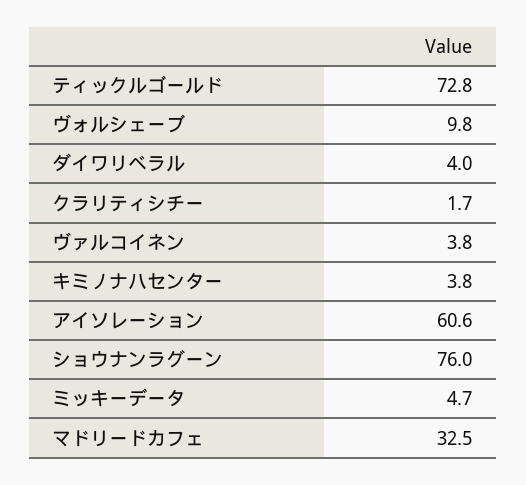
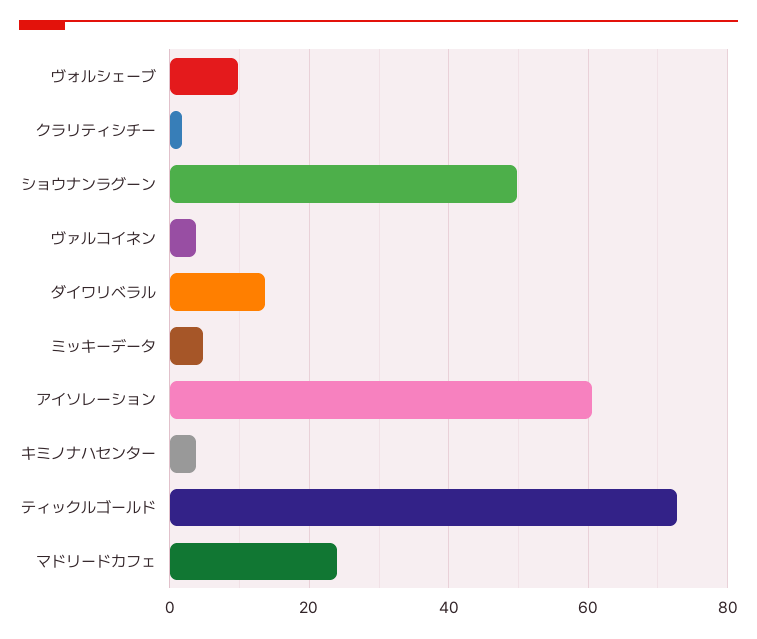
  {
    "ティックルゴールド": 72.8,
    "ヴォルシェーブ": 9.8,
-   "ダイワリベラル": 4,
+   "ダイワリベラル": 14,
    "クラリティシチー": 1.7,
    "ヴァルコイネン": 3.8,
    "キミノナハセンター": 3.8,
    "アイソレーション": 60.6,
-   "ショウナンラグーン": 76,
+   "ショウナンラグーン": 50,
    "ミッキーデータ": 4.7,
-   "マドリードカフェ": 32.5
+   "マドリードカフェ": 24
  }

